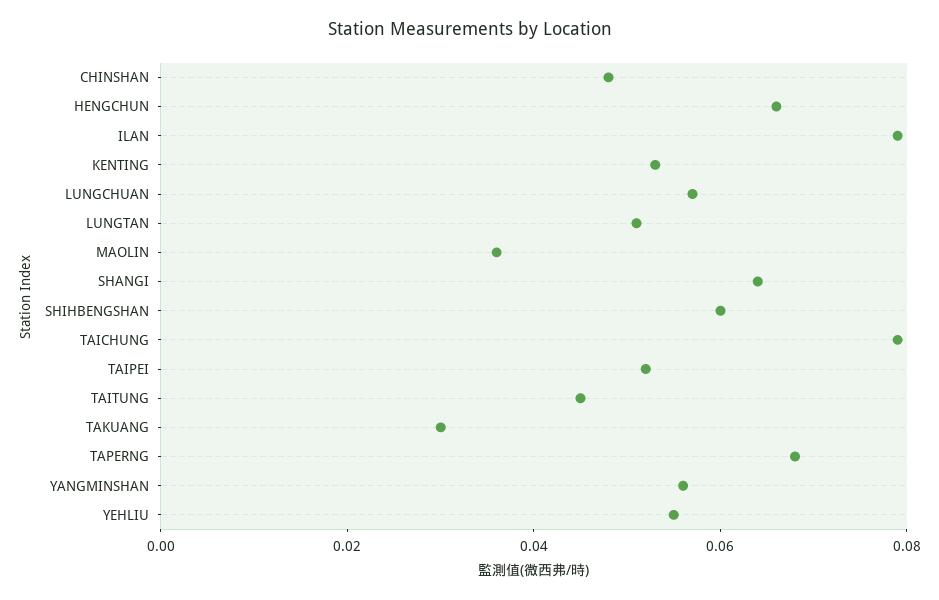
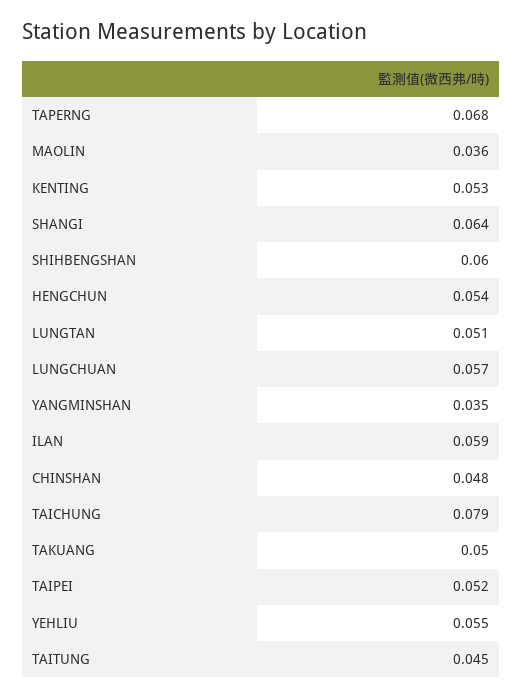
  {
    "CHINSHAN": 0.048,
-   "HENGCHUN": 0.065,
+   "HENGCHUN": 0.054,
-   "ILAN": 0.08,
+   "ILAN": 0.059,
    "KENTING": 0.053,
    "LUNGCHUAN": 0.057,
    "LUNGTAN": 0.051,
    "MAOLIN": 0.036,
    "SHANGI": 0.064,
    "SHIHBENGSHAN": 0.06,
    "TAICHUNG": 0.079,
    "TAIPEI": 0.052,
    "TAITUNG": 0.045,
-   "TAKUANG": 0.03,
+   "TAKUANG": 0.05,
    "TAPERNG": 0.068,
-   "YANGMINSHAN": 0.055,
+   "YANGMINSHAN": 0.035,
    "YEHLIU": 0.055
  }

